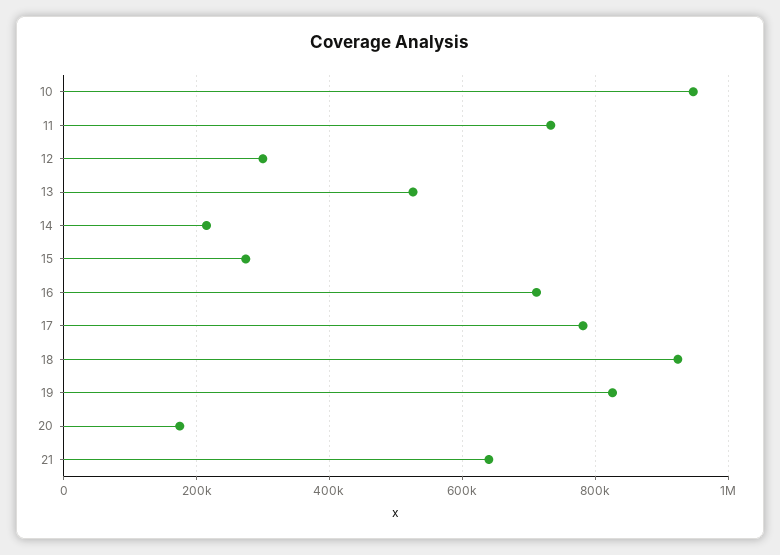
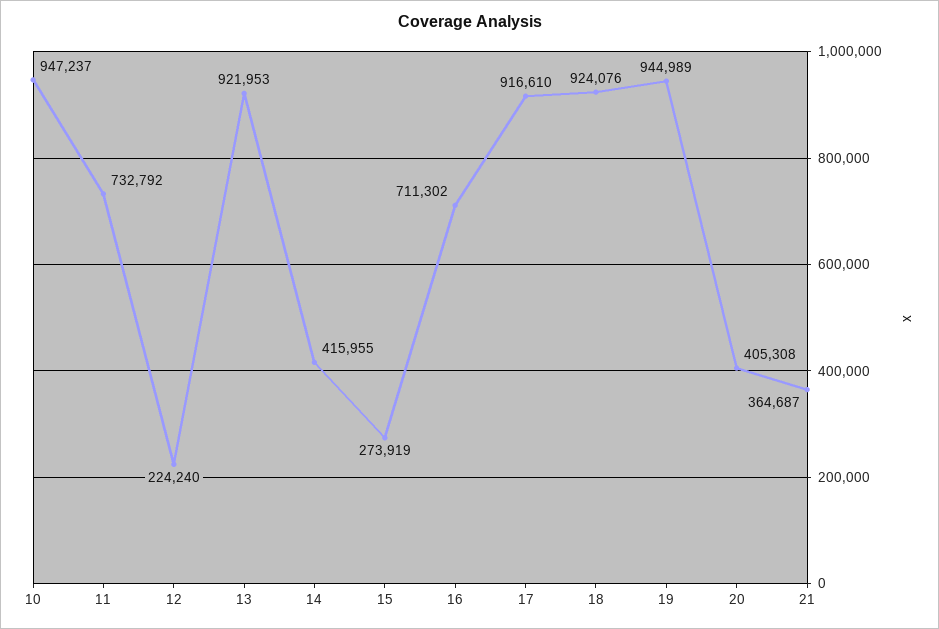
  {
    "10": 947237,
    "11": 732792,
-   "12": 300000,
+   "12": 224240,
-   "13": 520000,
+   "13": 921953,
-   "14": 220000,
+   "14": 415955,
    "15": 273919,
    "16": 711302,
-   "17": 780000,
+   "17": 916610,
    "18": 924076,
-   "19": 820000,
+   "19": 944989,
-   "20": 180000,
+   "20": 405308,
-   "21": 640000
+   "21": 364687
  }

